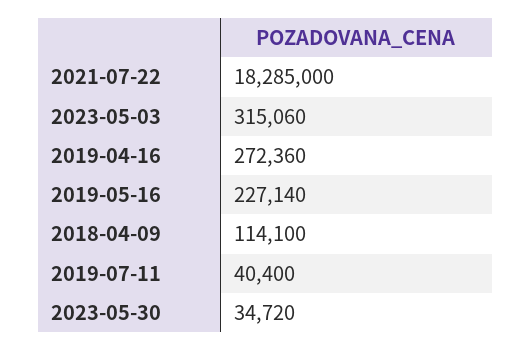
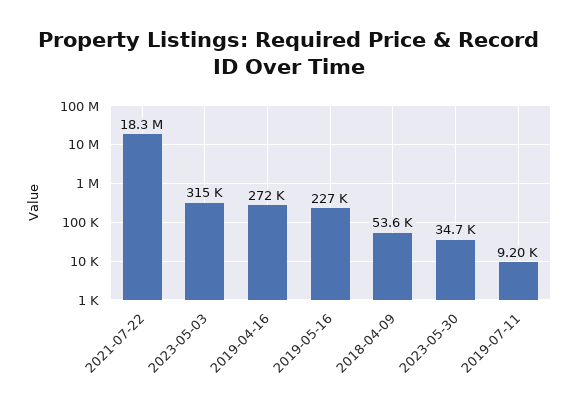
  {
    "2021-07-22": 18285000,
    "2023-05-03": 315060,
    "2019-04-16": 272360,
    "2019-05-16": 227140,
-   "2018-04-09": 114100,
+   "2018-04-09": 53600,
-   "2019-07-11": 40400,
+   "2019-07-11": 9200,
    "2023-05-30": 34720
  }

